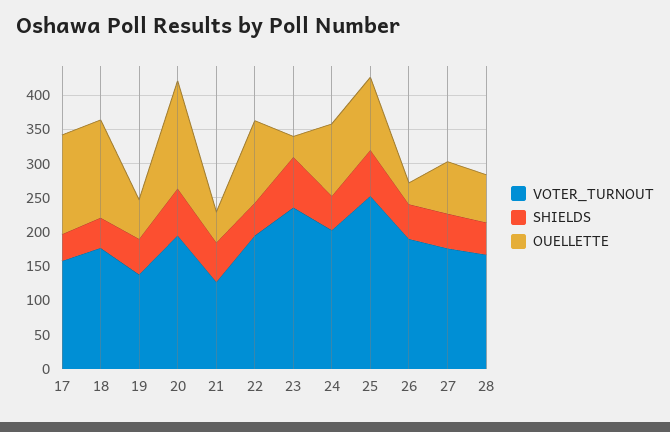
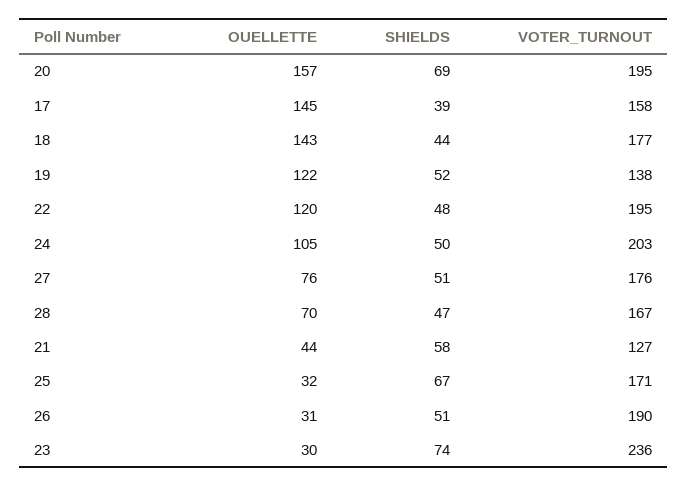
  {
    "VOTER_TURNOUT": {
      "17": 158,
      "18": 177,
      "19": 138,
      "20": 195,
      "21": 127,
      "22": 195,
      "23": 236,
      "24": 203,
-     "25": 250,
+     "25": 171,
      "26": 190,
      "27": 176,
      "28": 167
    },
    "SHIELDS": {
      "17": 39,
      "18": 44,
      "19": 52,
      "20": 69,
      "21": 58,
      "22": 48,
      "23": 74,
      "24": 50,
      "25": 67,
      "26": 51,
      "27": 51,
      "28": 47
    },
    "OUELLETTE": {
      "17": 145,
      "18": 143,
-     "19": 50,
+     "19": 122,
      "20": 157,
      "21": 44,
      "22": 120,
      "23": 30,
      "24": 105,
-     "25": 100,
+     "25": 32,
      "26": 31,
      "27": 76,
      "28": 70
    }
  }

